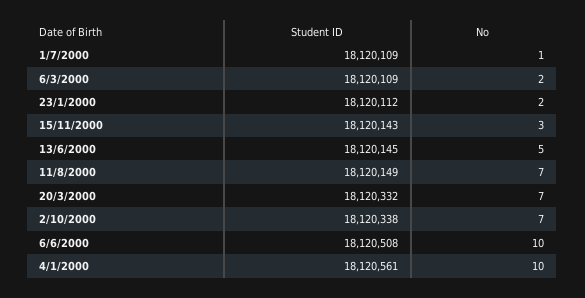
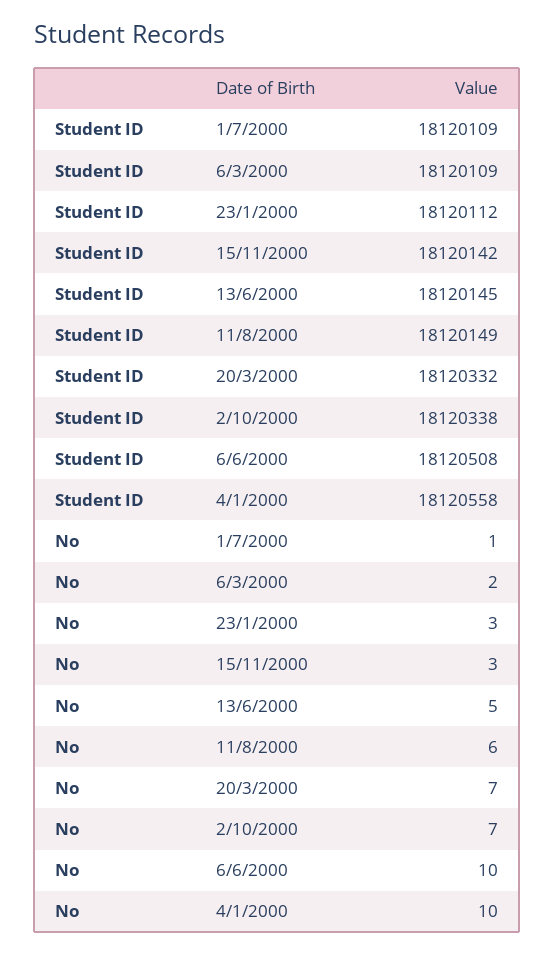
  {
    "Student ID": {
      "1/7/2000": 18120109,
      "6/3/2000": 18120109,
      "23/1/2000": 18120112,
-     "15/11/2000": 18120143,
+     "15/11/2000": 18120142,
      "13/6/2000": 18120145,
      "11/8/2000": 18120149,
      "20/3/2000": 18120332,
      "2/10/2000": 18120338,
      "6/6/2000": 18120508,
-     "4/1/2000": 18120561
+     "4/1/2000": 18120558
    },
    "No": {
      "1/7/2000": 1,
      "6/3/2000": 2,
-     "23/1/2000": 2,
+     "23/1/2000": 3,
      "15/11/2000": 3,
      "13/6/2000": 5,
-     "11/8/2000": 7,
+     "11/8/2000": 6,
      "20/3/2000": 7,
      "2/10/2000": 7,
      "6/6/2000": 10,
      "4/1/2000": 10
    }
  }

